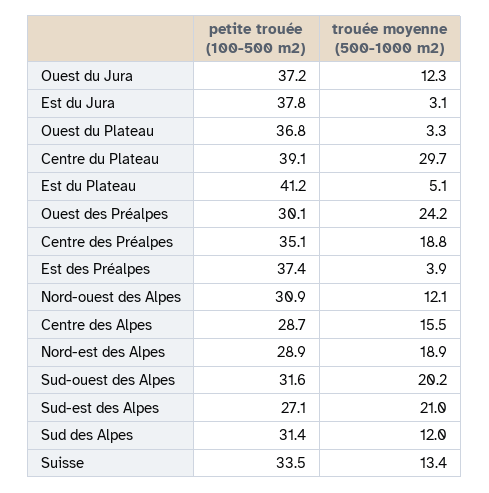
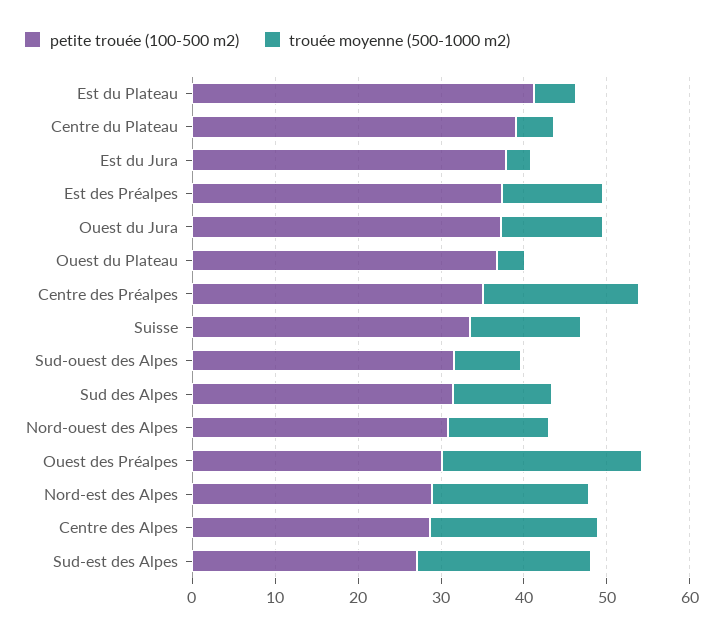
  {
    "petite trouée (100-500 m2)": {
      "Ouest du Jura": 37.2,
      "Est du Jura": 37.8,
      "Ouest du Plateau": 36.8,
      "Centre du Plateau": 39.1,
      "Est du Plateau": 41.2,
      "Ouest des Préalpes": 30.1,
      "Centre des Préalpes": 35.1,
      "Est des Préalpes": 37.4,
      "Nord-ouest des Alpes": 30.9,
      "Centre des Alpes": 28.7,
      "Nord-est des Alpes": 28.9,
      "Sud-ouest des Alpes": 31.6,
      "Sud-est des Alpes": 27.1,
      "Sud des Alpes": 31.4,
      "Suisse": 33.5
    },
    "trouée moyenne (500-1000 m2)": {
      "Ouest du Jura": 12.3,
      "Est du Jura": 3.1,
      "Ouest du Plateau": 3.3,
-     "Centre du Plateau": 29.7,
+     "Centre du Plateau": 4,
      "Est du Plateau": 5.1,
      "Ouest des Préalpes": 24.2,
      "Centre des Préalpes": 18.8,
-     "Est des Préalpes": 3.9,
+     "Est des Préalpes": 12,
      "Nord-ouest des Alpes": 12.1,
-     "Centre des Alpes": 15.5,
+     "Centre des Alpes": 20,
      "Nord-est des Alpes": 18.9,
-     "Sud-ouest des Alpes": 20.2,
+     "Sud-ouest des Alpes": 8,
      "Sud-est des Alpes": 21,
      "Sud des Alpes": 12,
      "Suisse": 13.4
    }
  }

